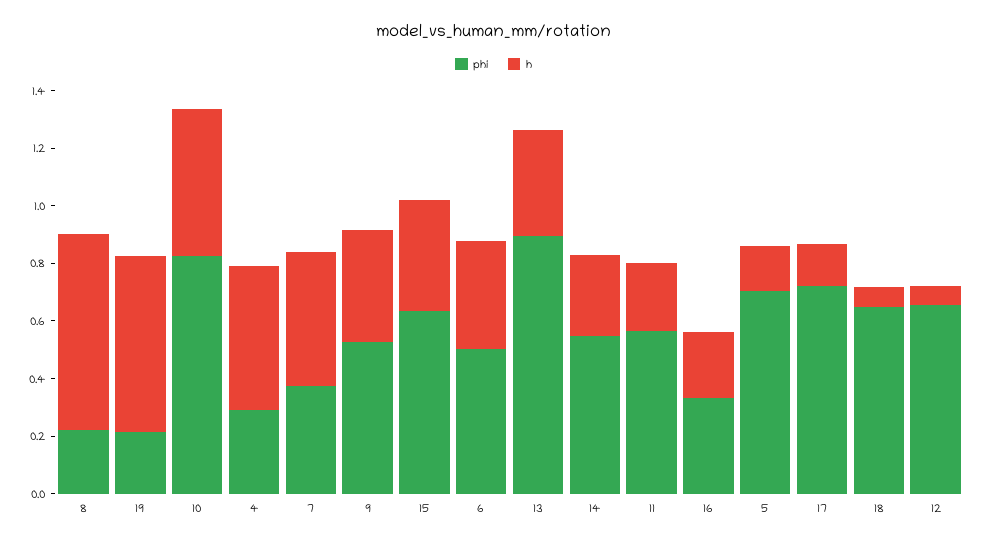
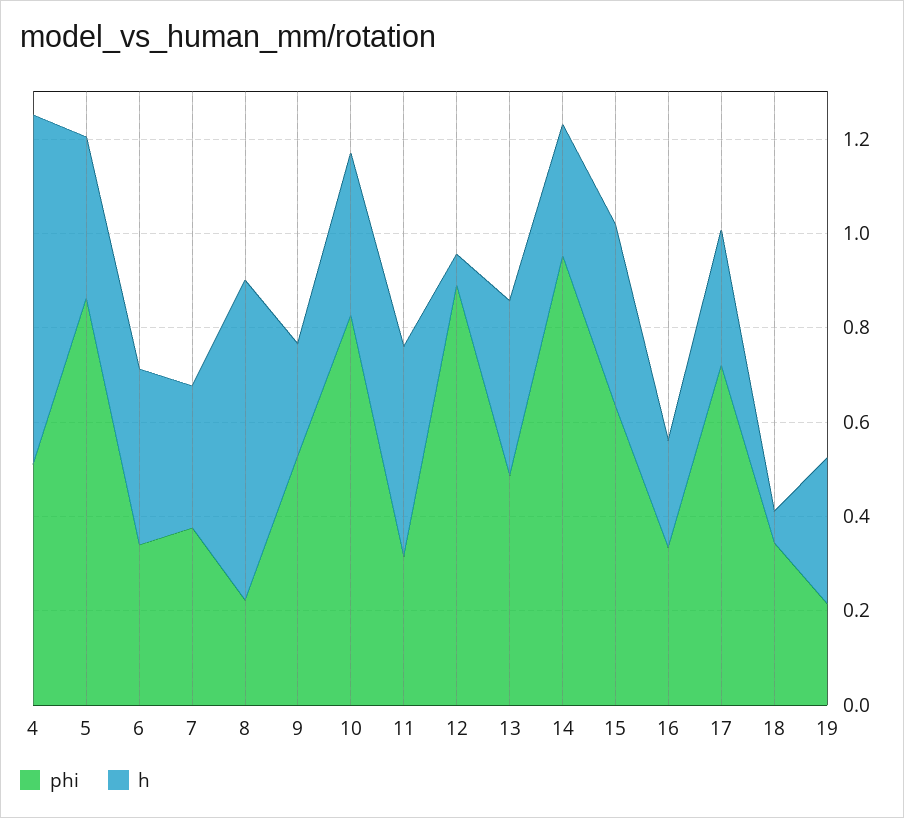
  {
    "phi": {
      "8": 0.2,
      "19": 0.2,
      "10": 0.85,
-     "4": 0.3,
+     "4": 0.5,
      "7": 0.4,
      "9": 0.55,
      "15": 0.65,
-     "6": 0.5,
+     "6": 0.35,
-     "13": 0.9,
+     "13": 0.5,
-     "14": 0.55,
+     "14": 0.95,
-     "11": 0.55,
+     "11": 0.3,
      "16": 0.35,
-     "5": 0.7,
+     "5": 0.85,
      "17": 0.7,
-     "18": 0.65,
+     "18": 0.35,
-     "12": 0.65
+     "12": 0.9
    },
    "h": {
      "8": 0.7,
-     "19": 0.6,
+     "19": 0.3,
-     "10": 0.5,
+     "10": 0.35,
-     "4": 0.5,
+     "4": 0.75,
-     "7": 0.45,
+     "7": 0.3,
-     "9": 0.4,
+     "9": 0.25,
      "15": 0.4,
      "6": 0.35,
      "13": 0.35,
      "14": 0.3,
-     "11": 0.25,
+     "11": 0.45,
      "16": 0.25,
-     "5": 0.15,
+     "5": 0.35,
-     "17": 0.15,
+     "17": 0.3,
      "18": 0.05,
      "12": 0.05
    }
  }

